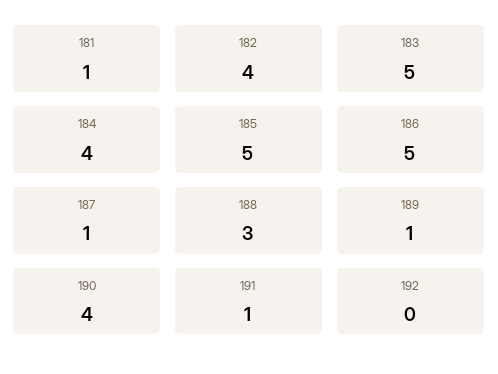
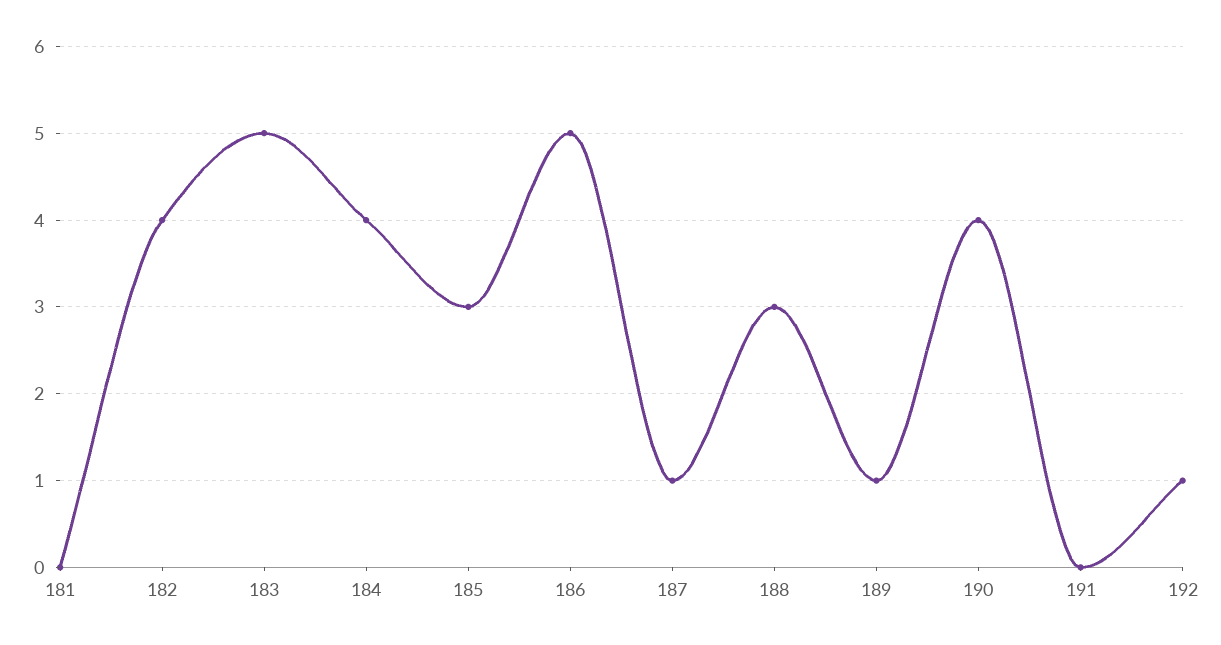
  {
-   "181": 1,
+   "181": 0,
    "182": 4,
    "183": 5,
    "184": 4,
-   "185": 5,
+   "185": 3,
    "186": 5,
    "187": 1,
    "188": 3,
    "189": 1,
    "190": 4,
-   "191": 1,
+   "191": 0,
-   "192": 0
+   "192": 1
  }

